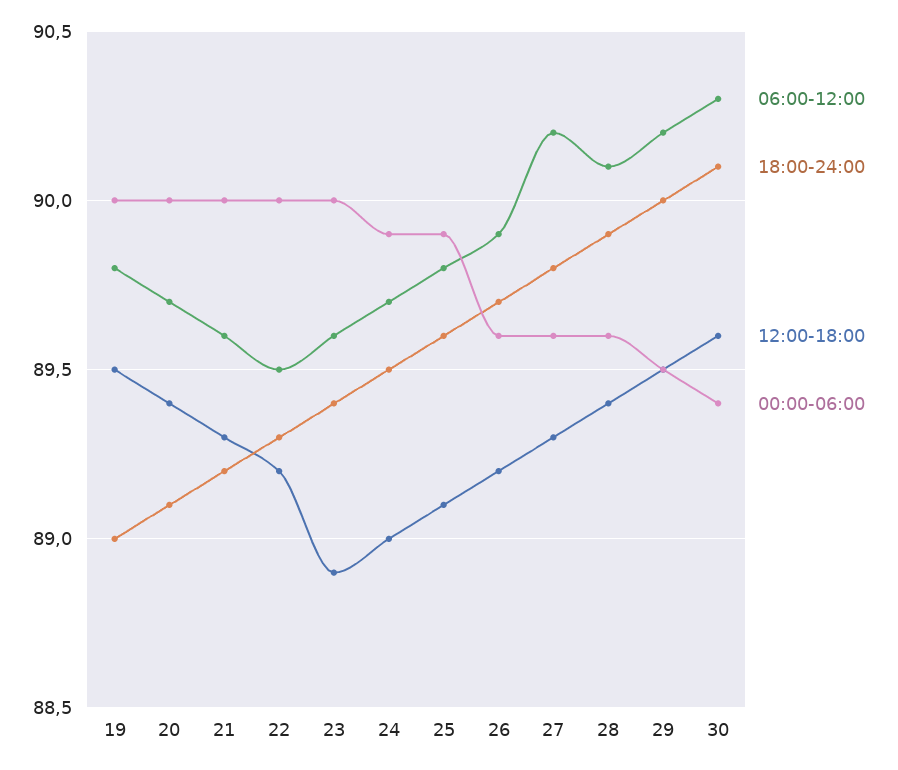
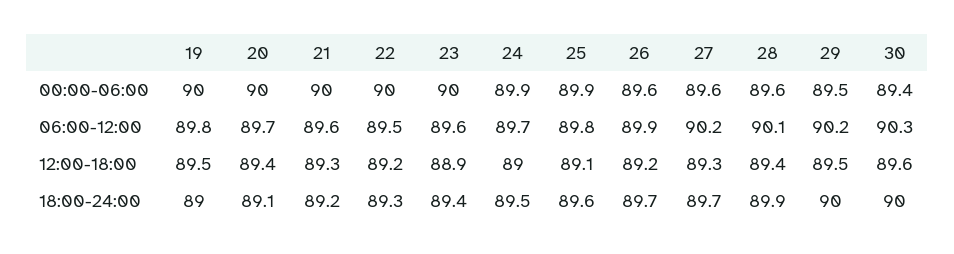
  {
    "06:00-12:00": {
      "19": 89.8,
      "20": 89.7,
      "21": 89.6,
      "22": 89.5,
      "23": 89.6,
      "24": 89.7,
      "25": 89.8,
      "26": 89.9,
      "27": 90.2,
      "28": 90.1,
      "29": 90.2,
      "30": 90.3
    },
    "18:00-24:00": {
      "19": 89,
      "20": 89.1,
      "21": 89.2,
      "22": 89.3,
      "23": 89.4,
      "24": 89.5,
      "25": 89.6,
      "26": 89.7,
-     "27": 89.8,
+     "27": 89.7,
      "28": 89.9,
      "29": 90,
-     "30": 90.1
+     "30": 90
    },
    "12:00-18:00": {
      "19": 89.5,
      "20": 89.4,
      "21": 89.3,
      "22": 89.2,
      "23": 88.9,
      "24": 89,
      "25": 89.1,
      "26": 89.2,
      "27": 89.3,
      "28": 89.4,
      "29": 89.5,
      "30": 89.6
    },
    "00:00-06:00": {
      "19": 90,
      "20": 90,
      "21": 90,
      "22": 90,
      "23": 90,
      "24": 89.9,
      "25": 89.9,
      "26": 89.6,
      "27": 89.6,
      "28": 89.6,
      "29": 89.5,
      "30": 89.4
    }
  }

